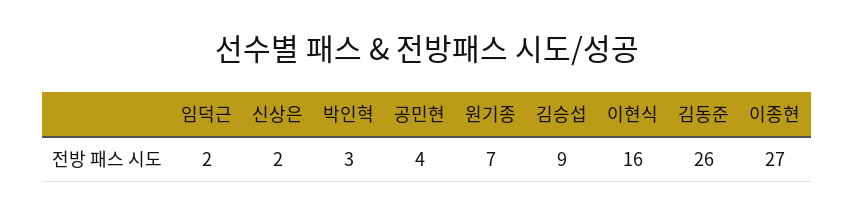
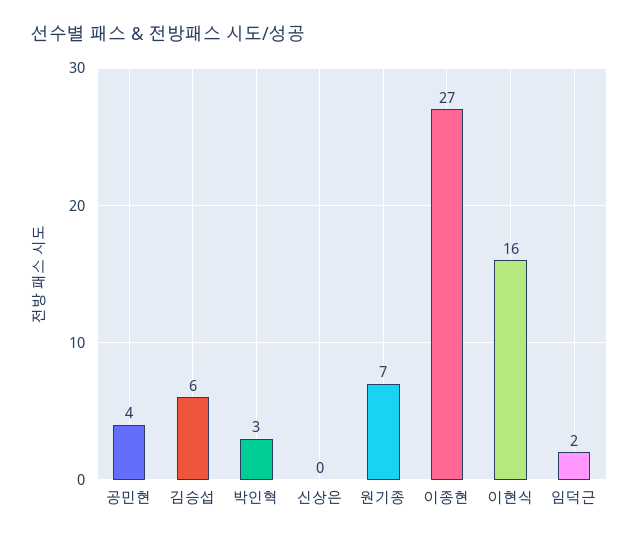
  {
    "임덕근": 2,
-   "신상은": 2,
+   "신상은": 0,
    "박인혁": 3,
    "공민현": 4,
    "원기종": 7,
-   "김승섭": 9,
+   "김승섭": 6,
    "이현식": 16,
-   "김동준": 26,
    "이종현": 27
  }

